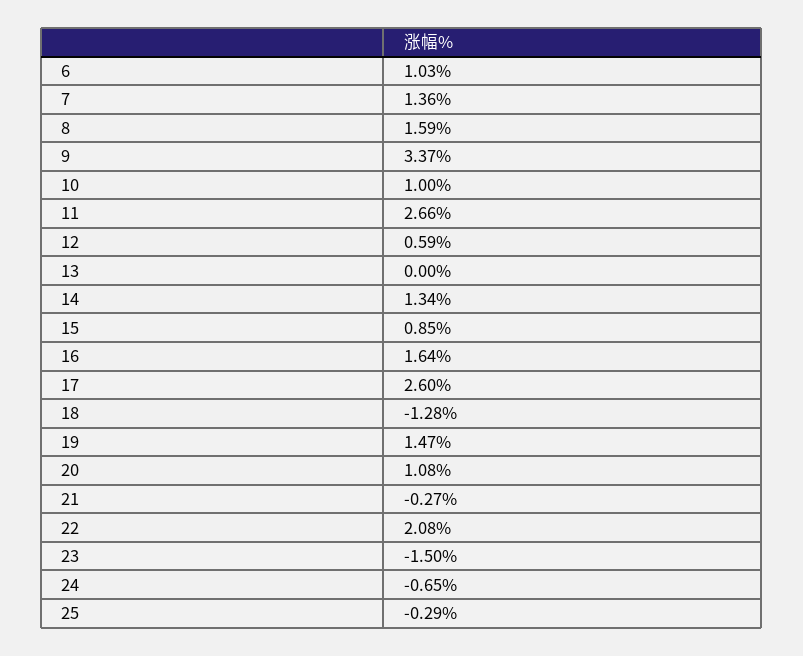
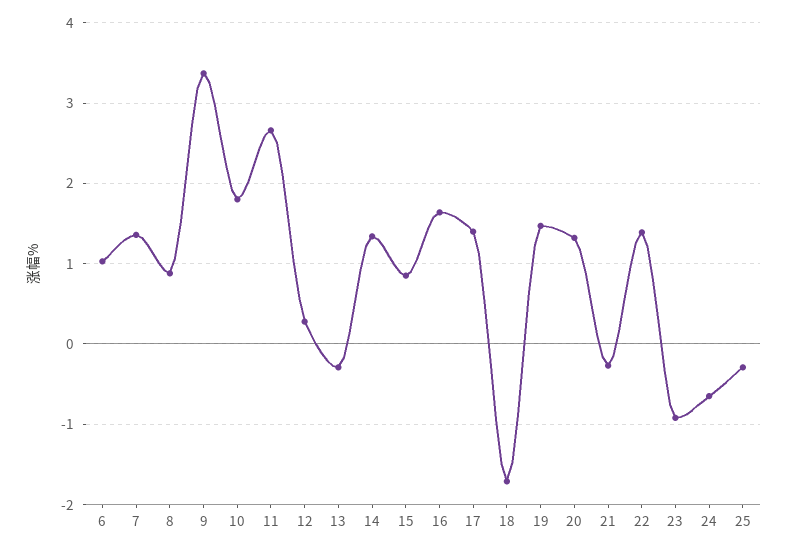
  {
    "6": 1.03,
    "7": 1.36,
-   "8": 1.59,
+   "8": 0.9,
    "9": 3.37,
-   "10": 1,
+   "10": 1.8,
    "11": 2.66,
-   "12": 0.59,
+   "12": 0.3,
-   "13": 0,
+   "13": -0.3,
    "14": 1.34,
    "15": 0.85,
    "16": 1.64,
-   "17": 2.6,
+   "17": 1.4,
-   "18": -1.28,
+   "18": -1.7,
    "19": 1.47,
-   "20": 1.08,
+   "20": 1.3,
    "21": -0.27,
-   "22": 2.08,
+   "22": 1.4,
-   "23": -1.5,
+   "23": -0.9,
    "24": -0.65,
    "25": -0.29
  }

